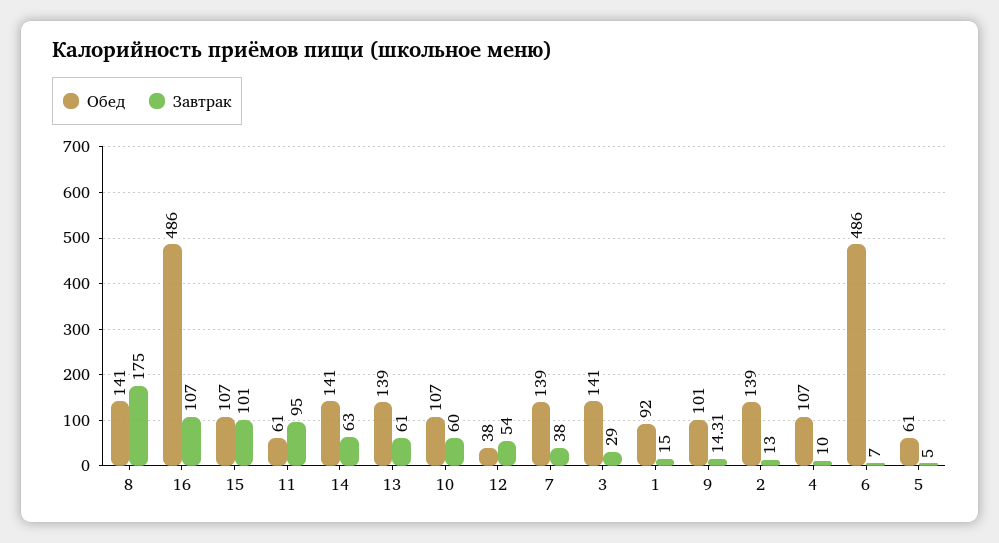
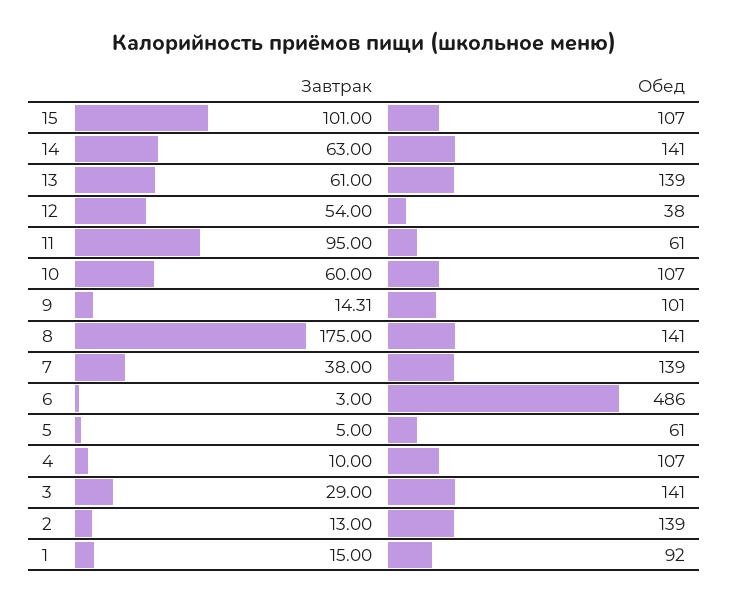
  {
    "Обед": {
      "8": 141,
-     "16": 486,
      "15": 107,
      "11": 61,
      "14": 141,
      "13": 139,
      "10": 107,
      "12": 38,
      "7": 139,
      "3": 141,
      "1": 92,
      "9": 101,
      "2": 139,
      "4": 107,
      "6": 486,
      "5": 61
    },
    "Завтрак": {
      "8": 175,
-     "16": 107,
      "15": 101,
      "11": 95,
      "14": 63,
      "13": 61,
      "10": 60,
      "12": 54,
      "7": 38,
      "3": 29,
      "1": 15,
      "9": 14.31,
      "2": 13,
      "4": 10,
-     "6": 7,
+     "6": 3,
      "5": 5
    }
  }

